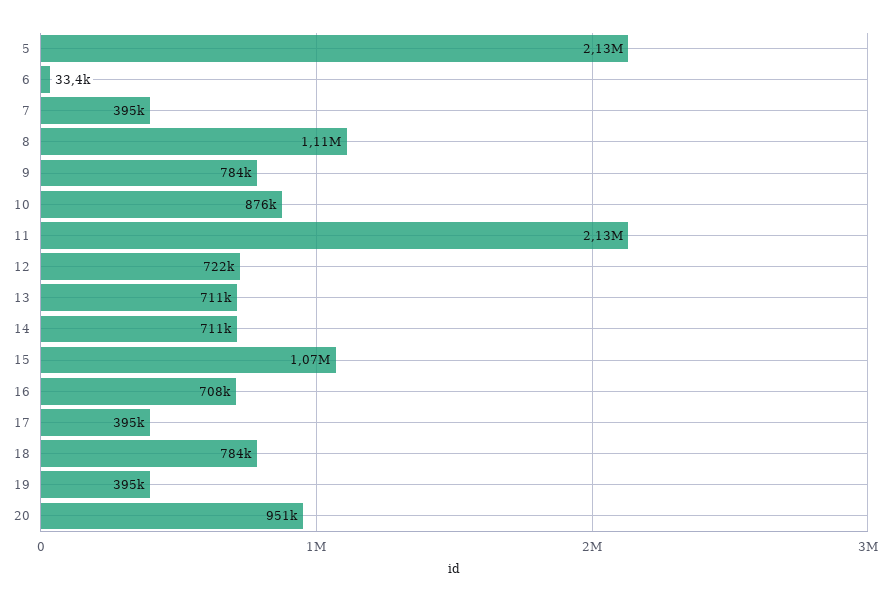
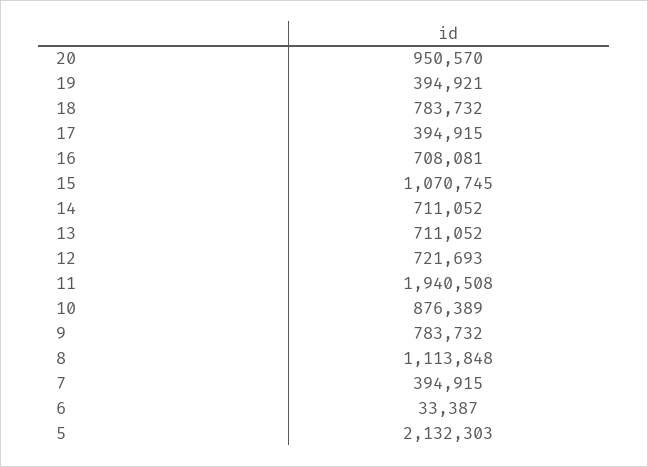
  {
    "5": 2132303,
    "6": 33387,
    "7": 394915,
    "8": 1113848,
    "9": 783732,
    "10": 876389,
-   "11": 2130000,
+   "11": 1940508,
    "12": 721693,
    "13": 711052,
    "14": 711052,
    "15": 1070745,
    "16": 708081,
    "17": 394915,
    "18": 783732,
    "19": 394921,
    "20": 950570
  }

